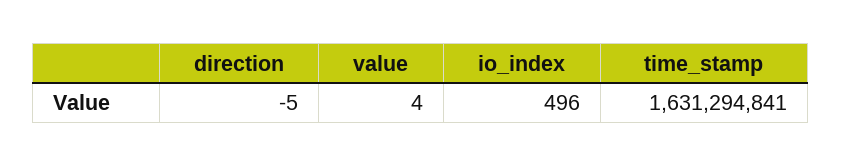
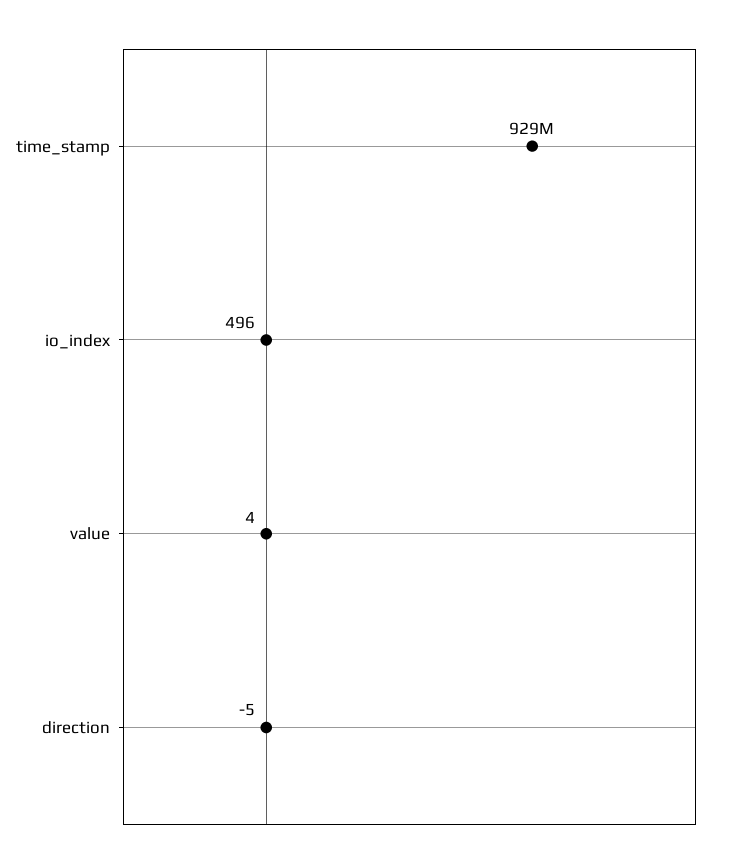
  {
    "direction": -5,
    "value": 4,
    "io_index": 496,
-   "time_stamp": 1631294841
+   "time_stamp": 929000000
  }

